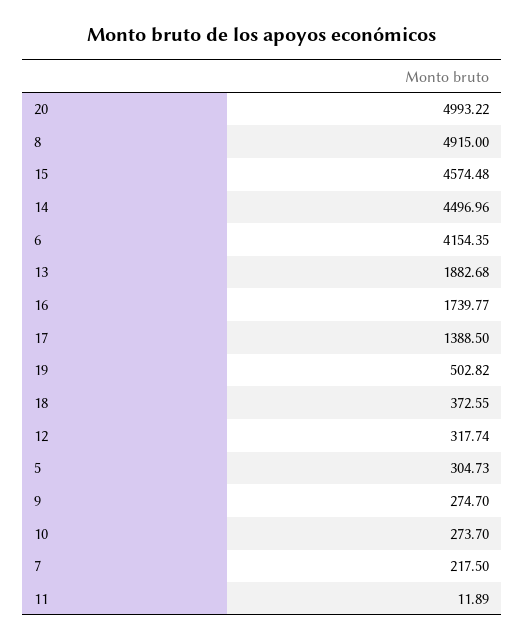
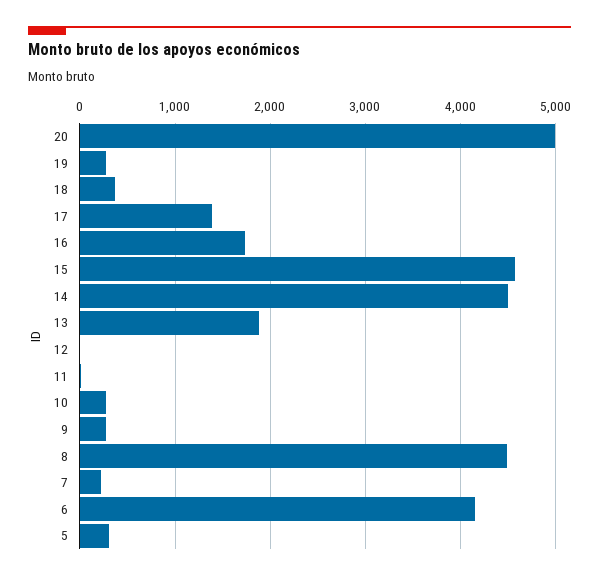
  {
    "20": 4993.22,
-   "8": 4915,
+   "8": 4500,
    "15": 4574.48,
    "14": 4496.96,
    "6": 4154.35,
    "13": 1882.68,
    "16": 1739.77,
    "17": 1388.5,
-   "19": 502.82,
+   "19": 300,
    "18": 372.55,
-   "12": 317.74,
+   "12": 0,
    "5": 304.73,
    "9": 274.7,
    "10": 273.7,
    "7": 217.5,
    "11": 11.89
  }

